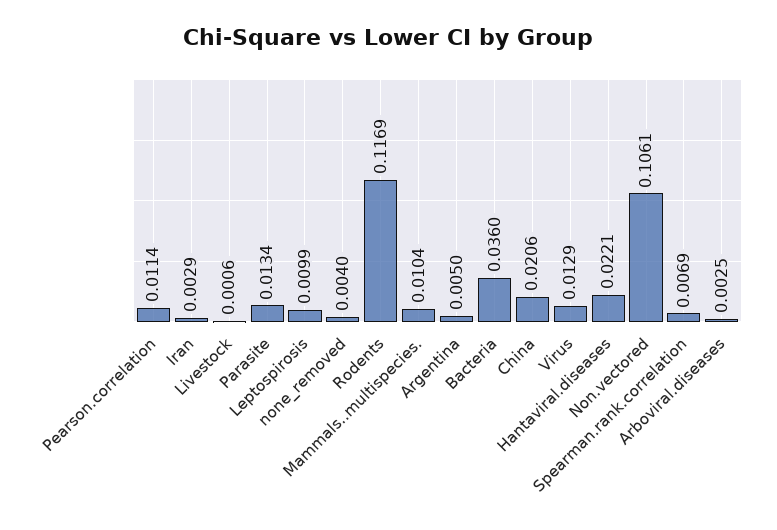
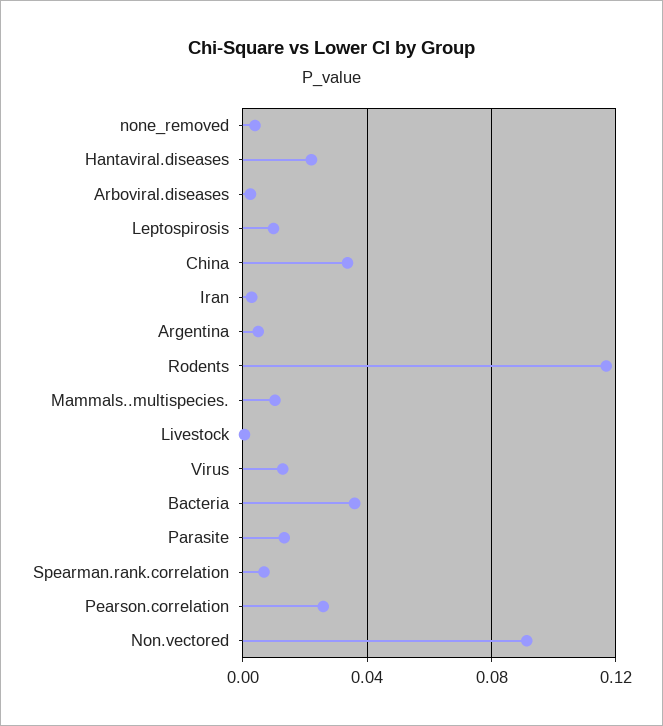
  {
-   "Pearson.correlation": 0.0114,
+   "Pearson.correlation": 0.025,
    "Iran": 0.0029,
    "Livestock": 0.0006,
    "Parasite": 0.0134,
    "Leptospirosis": 0.0099,
    "none_removed": 0.004,
    "Rodents": 0.1169,
    "Mammals..multispecies.": 0.0104,
    "Argentina": 0.005,
    "Bacteria": 0.036,
-   "China": 0.0206,
+   "China": 0.035,
    "Virus": 0.0129,
    "Hantaviral.diseases": 0.0221,
-   "Non.vectored": 0.1061,
+   "Non.vectored": 0.09,
    "Spearman.rank.correlation": 0.0069,
    "Arboviral.diseases": 0.0025
  }

